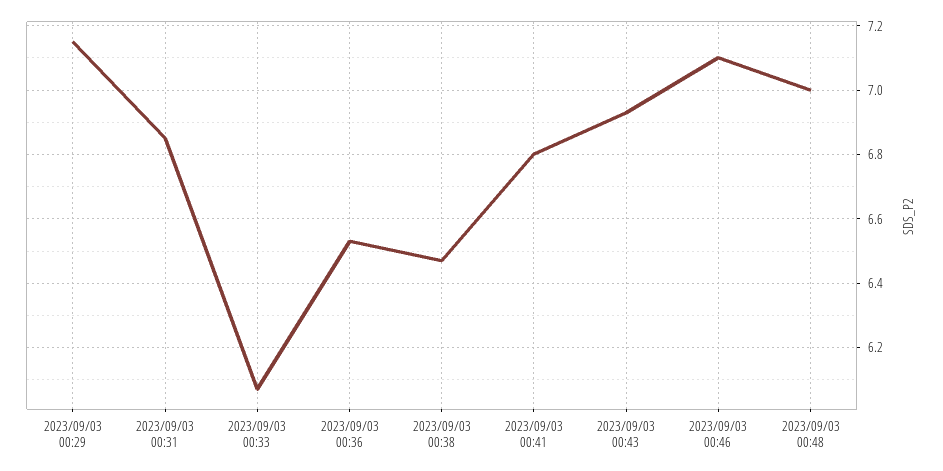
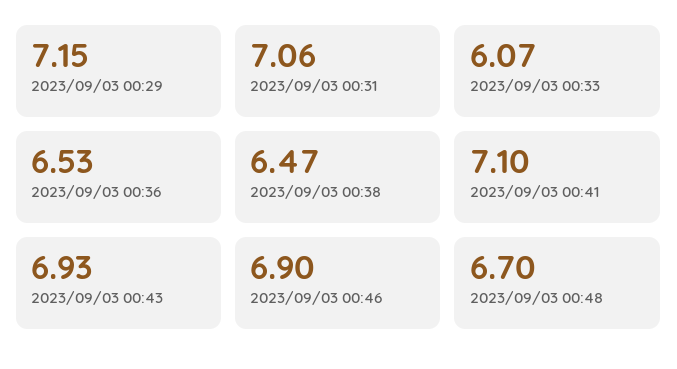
  {
    "2023/09/03 00:29": 7.15,
-   "2023/09/03 00:31": 6.85,
+   "2023/09/03 00:31": 7.06,
    "2023/09/03 00:33": 6.07,
    "2023/09/03 00:36": 6.53,
    "2023/09/03 00:38": 6.47,
-   "2023/09/03 00:41": 6.8,
+   "2023/09/03 00:41": 7.1,
    "2023/09/03 00:43": 6.93,
-   "2023/09/03 00:46": 7.1,
+   "2023/09/03 00:46": 6.9,
-   "2023/09/03 00:48": 7
+   "2023/09/03 00:48": 6.7
  }

